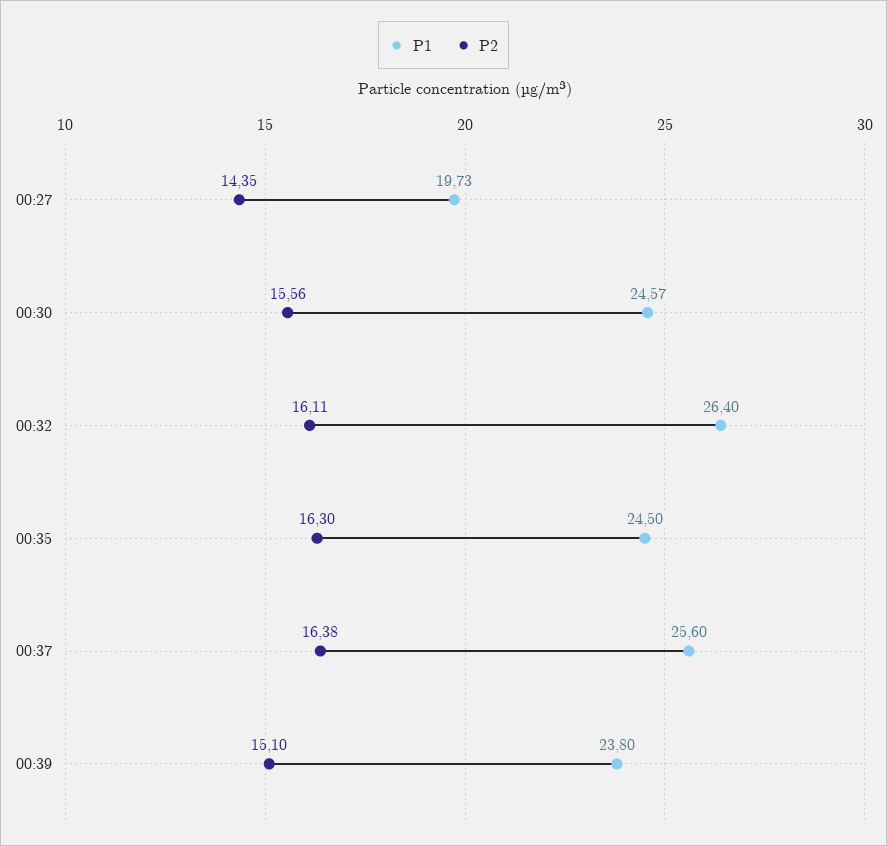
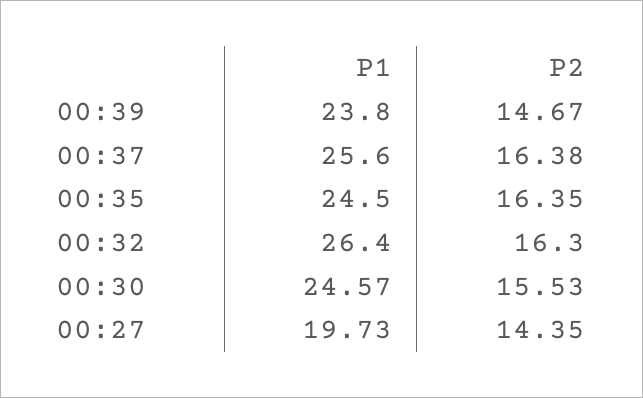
  {
    "P1": {
      "00:27": 19.73,
      "00:30": 24.57,
      "00:32": 26.4,
      "00:35": 24.5,
      "00:37": 25.6,
      "00:39": 23.8
    },
    "P2": {
      "00:27": 14.35,
-     "00:30": 15.56,
+     "00:30": 15.53,
-     "00:32": 16.11,
+     "00:32": 16.3,
-     "00:35": 16.3,
+     "00:35": 16.35,
      "00:37": 16.38,
-     "00:39": 15.1
+     "00:39": 14.67
    }
  }

